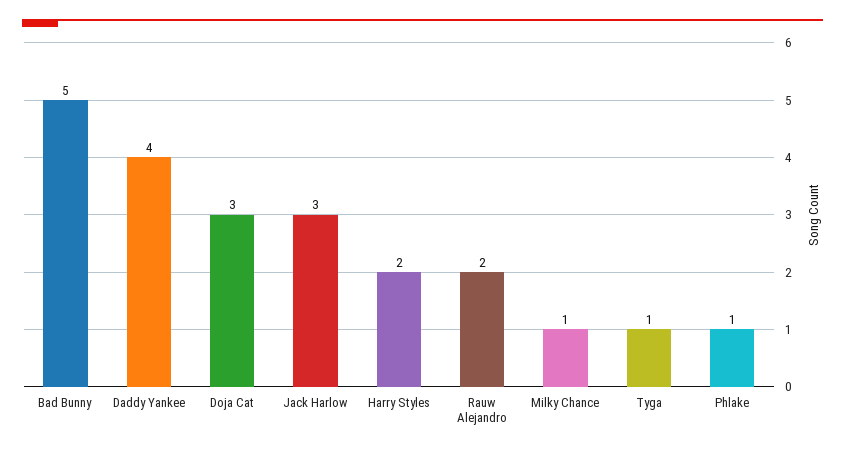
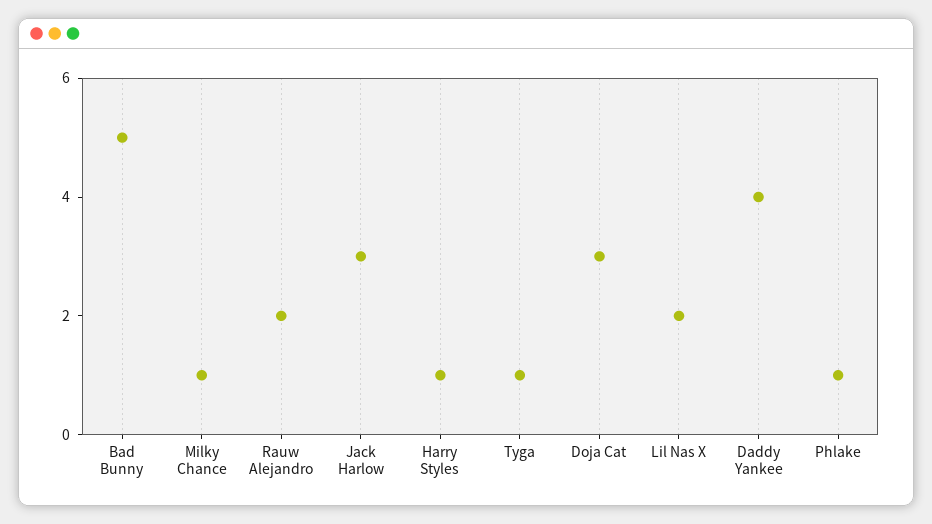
  {
    "Bad Bunny": 5,
    "Daddy Yankee": 4,
    "Doja Cat": 3,
    "Jack Harlow": 3,
-   "Harry Styles": 2,
+   "Harry Styles": 1,
    "Rauw Alejandro": 2,
    "Milky Chance": 1,
    "Tyga": 1,
-   "Phlake": 1
+   "Phlake": 1,
+   "Lil Nas X": 2
  }

